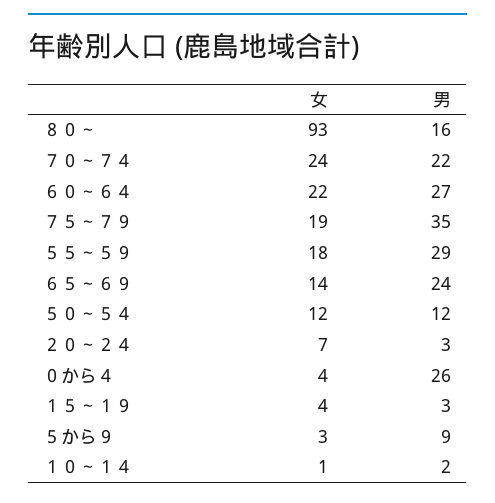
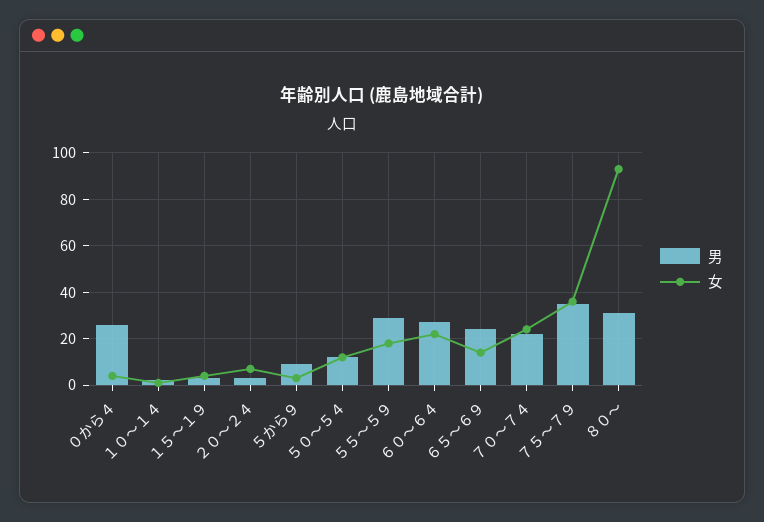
  {
    "女": {
      "８０～": 93,
      "７０～７４": 24,
      "６０～６４": 22,
-     "７５～７９": 19,
+     "７５～７９": 35,
      "５５～５９": 18,
      "６５～６９": 14,
      "５０～５４": 12,
      "２０～２４": 7,
      "０から４": 4,
      "１５～１９": 4,
      "５から９": 3,
      "１０～１４": 1
    },
    "男": {
-     "８０～": 16,
+     "８０～": 30,
      "７０～７４": 22,
      "６０～６４": 27,
      "７５～７９": 35,
      "５５～５９": 29,
      "６５～６９": 24,
      "５０～５４": 12,
      "２０～２４": 3,
      "０から４": 26,
      "１５～１９": 3,
      "５から９": 9,
      "１０～１４": 2
    }
  }

